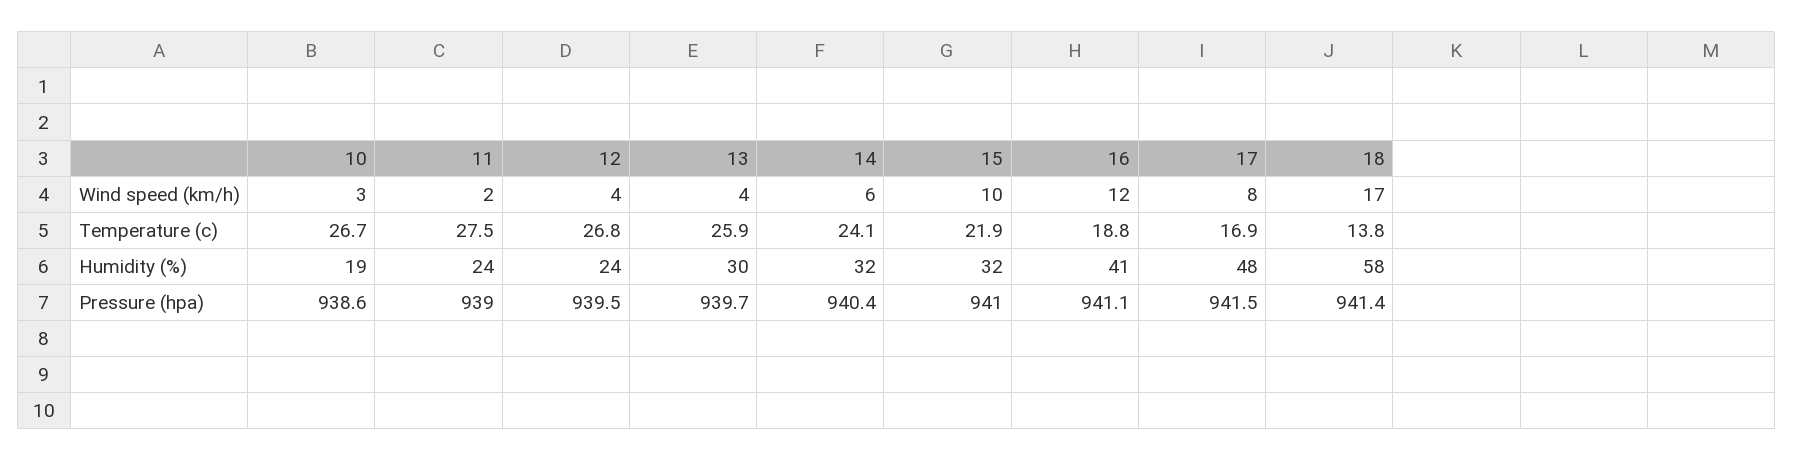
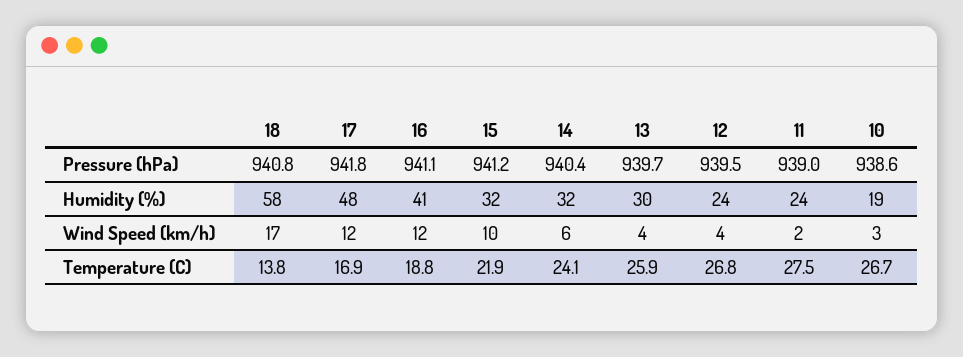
  {
    "10": {
      "Wind speed (km/h)": 3,
      "Temperature (c)": 26.7,
      "Humidity (%)": 19,
      "Pressure (hpa)": 938.6
    },
    "11": {
      "Wind speed (km/h)": 2,
      "Temperature (c)": 27.5,
      "Humidity (%)": 24,
      "Pressure (hpa)": 939
    },
    "12": {
      "Wind speed (km/h)": 4,
      "Temperature (c)": 26.8,
      "Humidity (%)": 24,
      "Pressure (hpa)": 939.5
    },
    "13": {
      "Wind speed (km/h)": 4,
      "Temperature (c)": 25.9,
      "Humidity (%)": 30,
      "Pressure (hpa)": 939.7
    },
    "14": {
      "Wind speed (km/h)": 6,
      "Temperature (c)": 24.1,
      "Humidity (%)": 32,
      "Pressure (hpa)": 940.4
    },
    "15": {
      "Wind speed (km/h)": 10,
      "Temperature (c)": 21.9,
      "Humidity (%)": 32,
-     "Pressure (hpa)": 941
+     "Pressure (hpa)": 941.2
    },
    "16": {
      "Wind speed (km/h)": 12,
      "Temperature (c)": 18.8,
      "Humidity (%)": 41,
      "Pressure (hpa)": 941.1
    },
    "17": {
-     "Wind speed (km/h)": 8,
+     "Wind speed (km/h)": 12,
      "Temperature (c)": 16.9,
      "Humidity (%)": 48,
-     "Pressure (hpa)": 941.5
+     "Pressure (hpa)": 941.8
    },
    "18": {
      "Wind speed (km/h)": 17,
      "Temperature (c)": 13.8,
      "Humidity (%)": 58,
-     "Pressure (hpa)": 941.4
+     "Pressure (hpa)": 940.8
    }
  }

